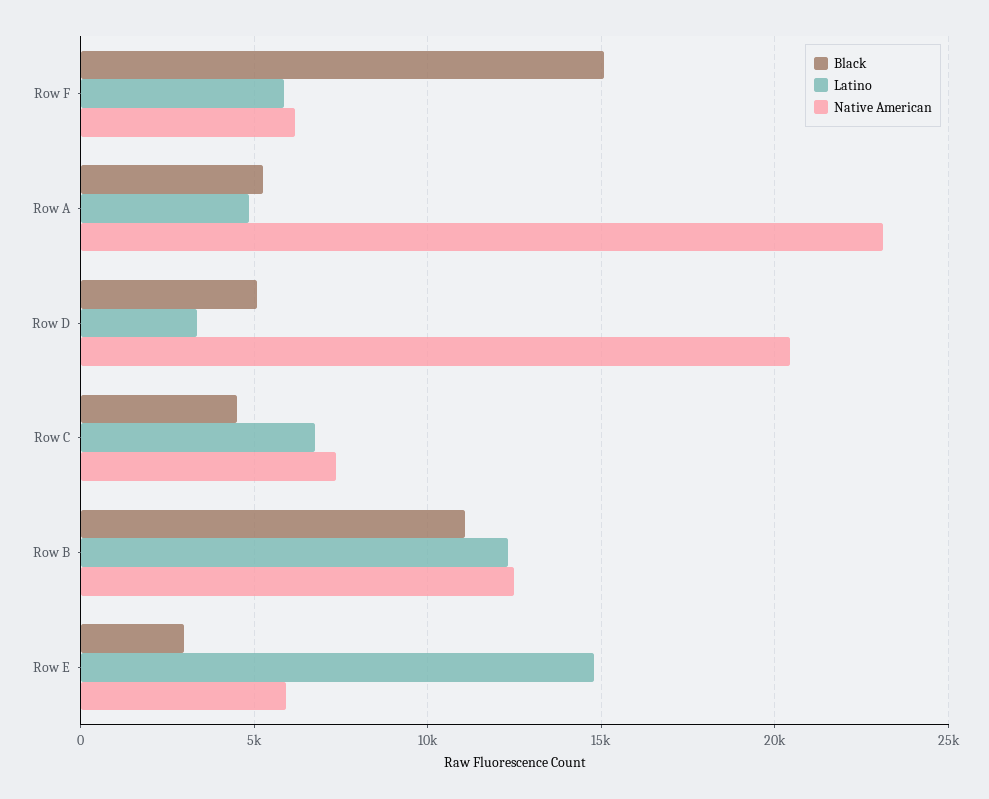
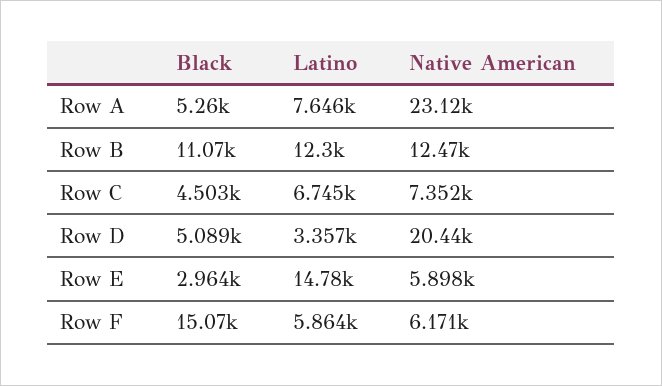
  {
    "Black": {
      "Row F": 15070,
      "Row A": 5260,
      "Row D": 5089,
      "Row C": 4503,
      "Row B": 11070,
      "Row E": 2964
    },
    "Latino": {
      "Row F": 5864,
-     "Row A": 5000,
+     "Row A": 7646,
      "Row D": 3357,
      "Row C": 6745,
      "Row B": 12300,
      "Row E": 14780
    },
    "Native American": {
      "Row F": 6171,
      "Row A": 23120,
      "Row D": 20440,
      "Row C": 7352,
      "Row B": 12470,
      "Row E": 5898
    }
  }

